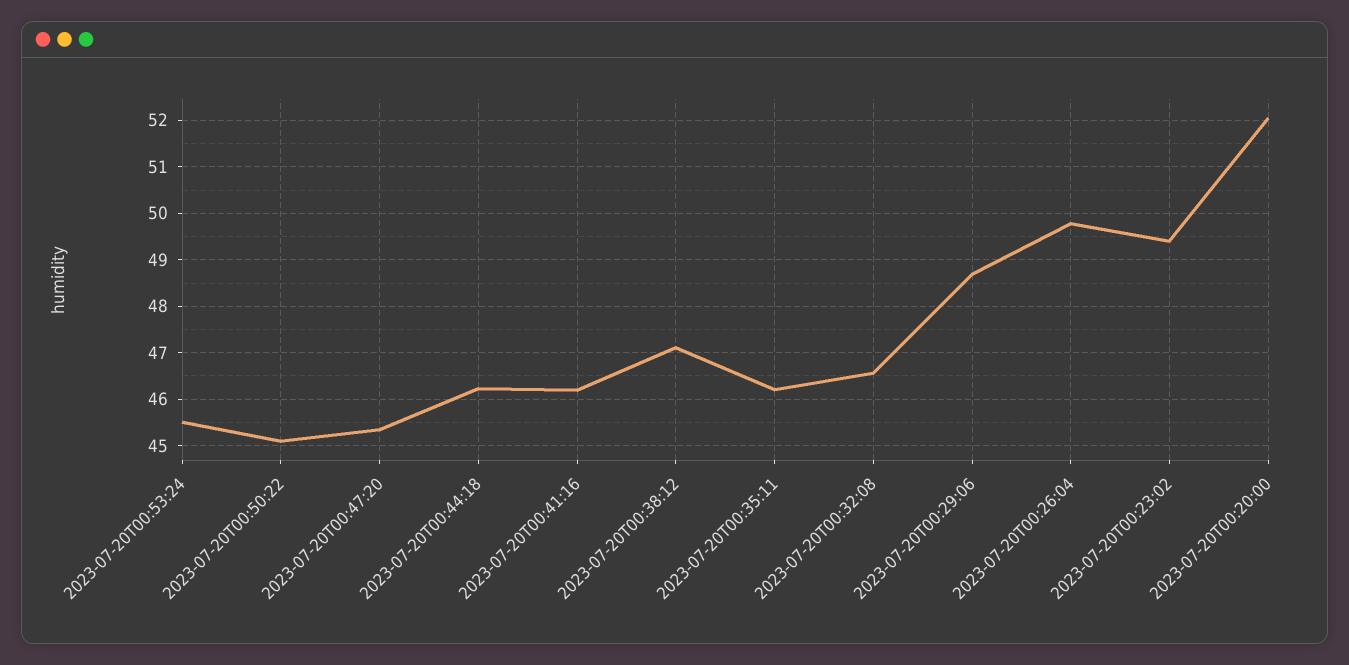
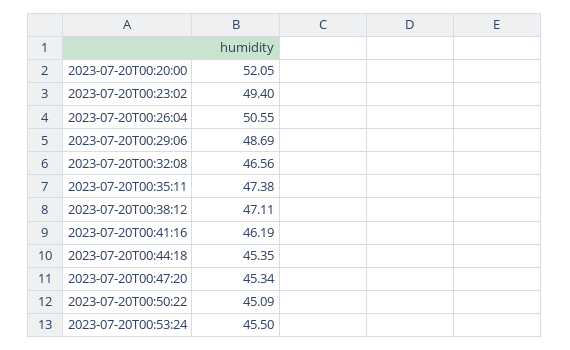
  {
    "2023-07-20T00:53:24": 45.5,
    "2023-07-20T00:50:22": 45.09,
    "2023-07-20T00:47:20": 45.34,
-   "2023-07-20T00:44:18": 46.2,
+   "2023-07-20T00:44:18": 45.35,
    "2023-07-20T00:41:16": 46.19,
    "2023-07-20T00:38:12": 47.11,
-   "2023-07-20T00:35:11": 46.2,
+   "2023-07-20T00:35:11": 47.38,
    "2023-07-20T00:32:08": 46.56,
    "2023-07-20T00:29:06": 48.69,
-   "2023-07-20T00:26:04": 49.8,
+   "2023-07-20T00:26:04": 50.55,
    "2023-07-20T00:23:02": 49.4,
    "2023-07-20T00:20:00": 52.05
  }

